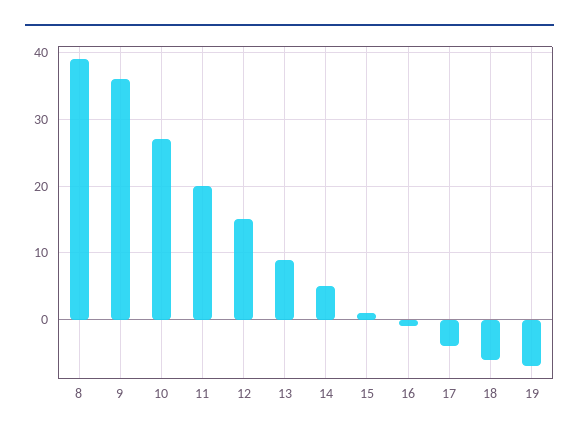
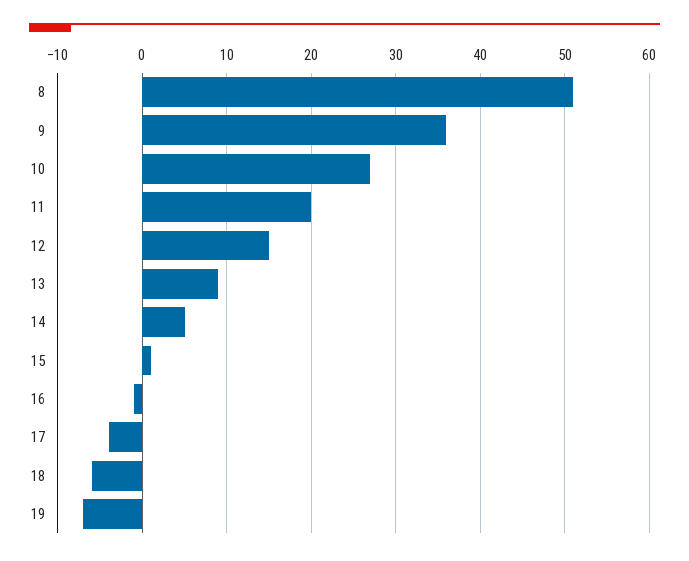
  {
-   "8": 39,
+   "8": 51,
    "9": 36,
    "10": 27,
    "11": 20,
    "12": 15,
    "13": 9,
    "14": 5,
    "15": 1,
    "16": -1,
    "17": -4,
    "18": -6,
    "19": -7
  }

